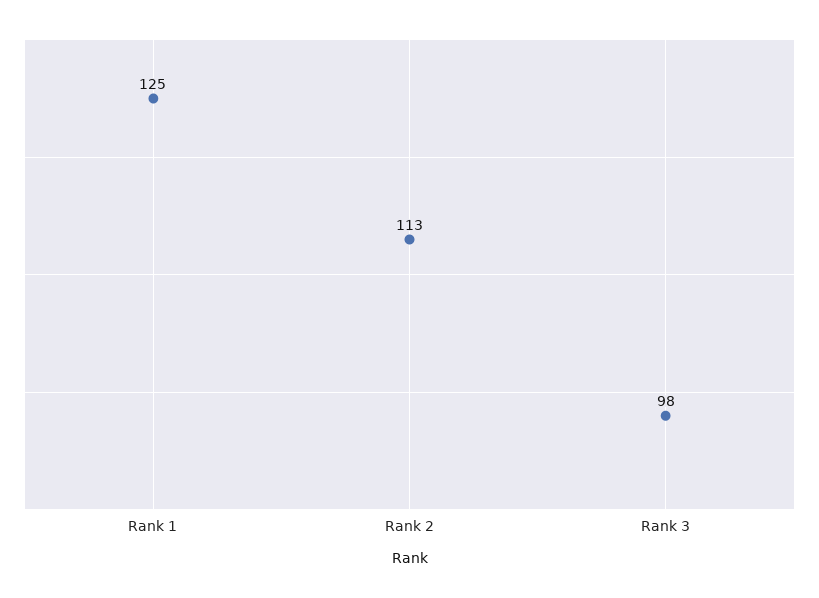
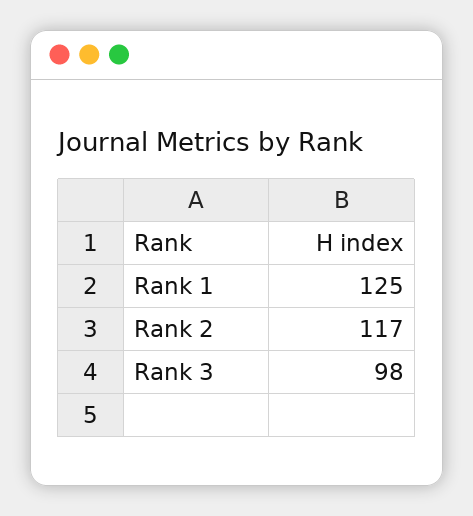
  {
    "Rank 1": 125,
-   "Rank 2": 113,
+   "Rank 2": 117,
    "Rank 3": 98
  }

